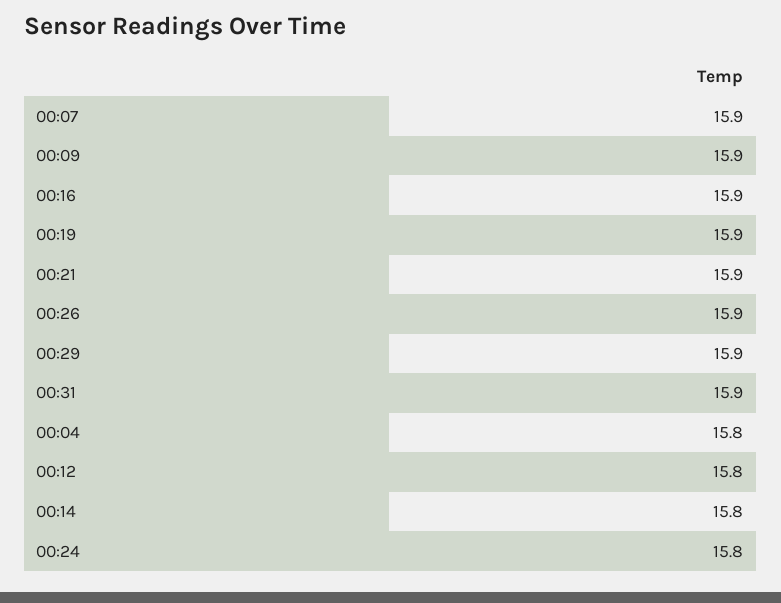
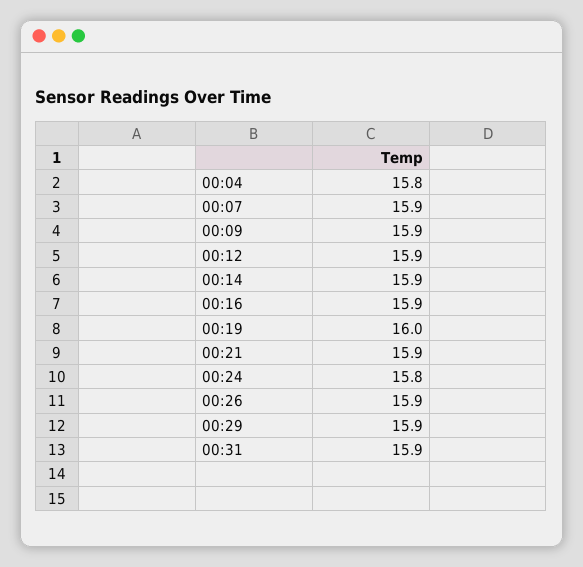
  {
    "00:07": 15.9,
    "00:09": 15.9,
    "00:16": 15.9,
-   "00:19": 15.9,
+   "00:19": 16,
    "00:21": 15.9,
    "00:26": 15.9,
    "00:29": 15.9,
    "00:31": 15.9,
    "00:04": 15.8,
-   "00:12": 15.8,
+   "00:12": 15.9,
-   "00:14": 15.8,
+   "00:14": 15.9,
    "00:24": 15.8
  }

